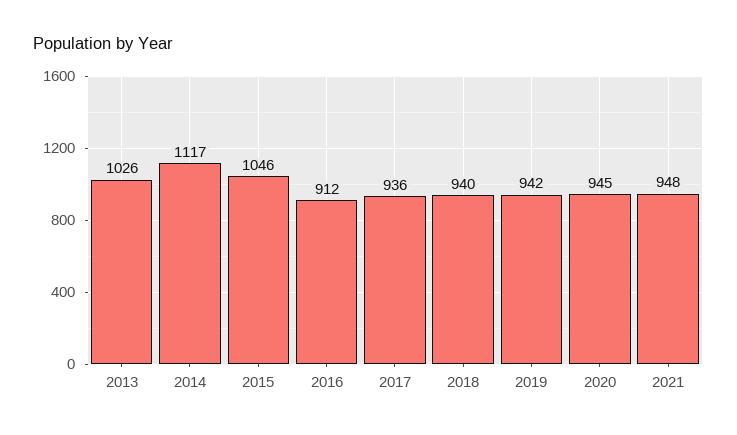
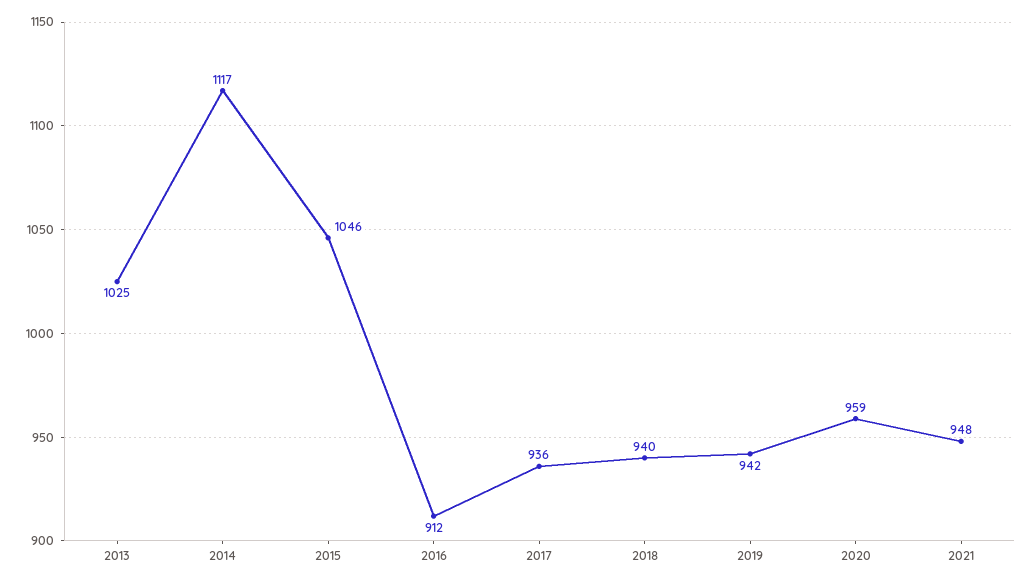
  {
-   "2013": 1026,
+   "2013": 1025,
    "2014": 1117,
    "2015": 1046,
    "2016": 912,
    "2017": 936,
    "2018": 940,
    "2019": 942,
-   "2020": 945,
+   "2020": 959,
    "2021": 948
  }

